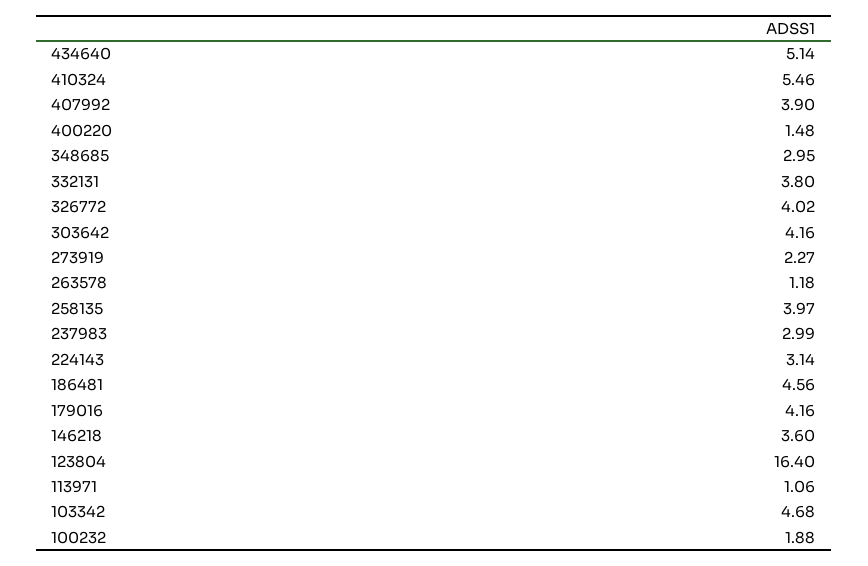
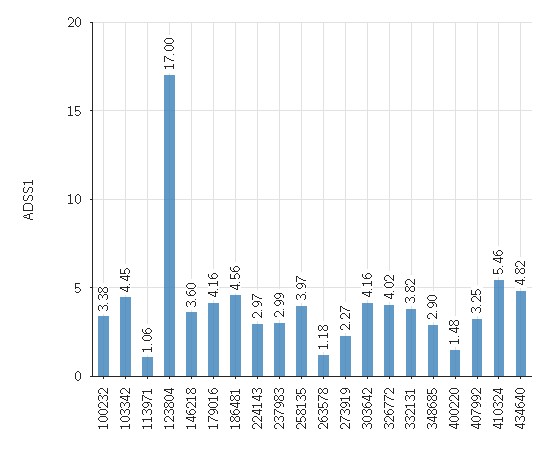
  {
-   "434640": 5.14,
+   "434640": 4.82,
    "410324": 5.46,
-   "407992": 3.9,
+   "407992": 3.25,
    "400220": 1.48,
-   "348685": 2.95,
+   "348685": 2.9,
-   "332131": 3.8,
+   "332131": 3.82,
    "326772": 4.02,
    "303642": 4.16,
    "273919": 2.27,
    "263578": 1.18,
    "258135": 3.97,
    "237983": 2.99,
-   "224143": 3.14,
+   "224143": 2.97,
    "186481": 4.56,
    "179016": 4.16,
    "146218": 3.6,
-   "123804": 16.4,
+   "123804": 17,
    "113971": 1.06,
-   "103342": 4.68,
+   "103342": 4.45,
-   "100232": 1.88
+   "100232": 3.38
  }

